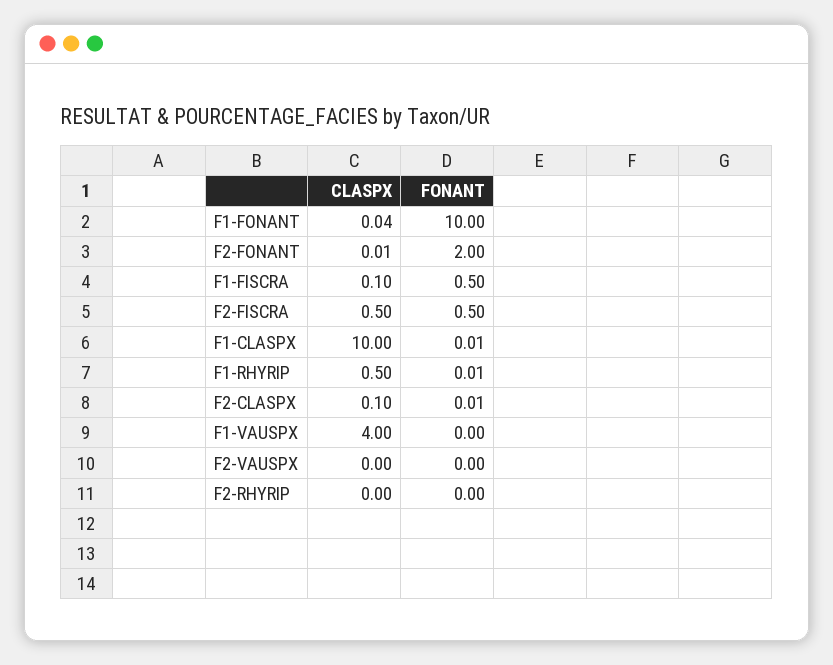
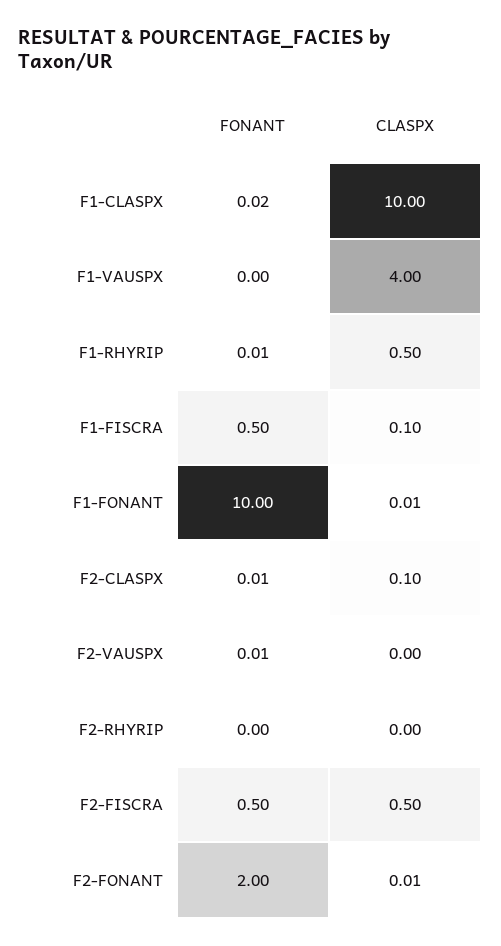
  {
    "CLASPX": {
-     "F1-FONANT": 0.04,
+     "F1-FONANT": 0.01,
      "F2-FONANT": 0.01,
      "F1-FISCRA": 0.1,
      "F2-FISCRA": 0.5,
      "F1-CLASPX": 10,
      "F1-RHYRIP": 0.5,
      "F2-CLASPX": 0.1,
      "F1-VAUSPX": 4,
      "F2-VAUSPX": 0,
      "F2-RHYRIP": 0
    },
    "FONANT": {
      "F1-FONANT": 10,
      "F2-FONANT": 2,
      "F1-FISCRA": 0.5,
      "F2-FISCRA": 0.5,
-     "F1-CLASPX": 0.01,
+     "F1-CLASPX": 0.02,
      "F1-RHYRIP": 0.01,
      "F2-CLASPX": 0.01,
      "F1-VAUSPX": 0,
-     "F2-VAUSPX": 0,
+     "F2-VAUSPX": 0.01,
      "F2-RHYRIP": 0
    }
  }

